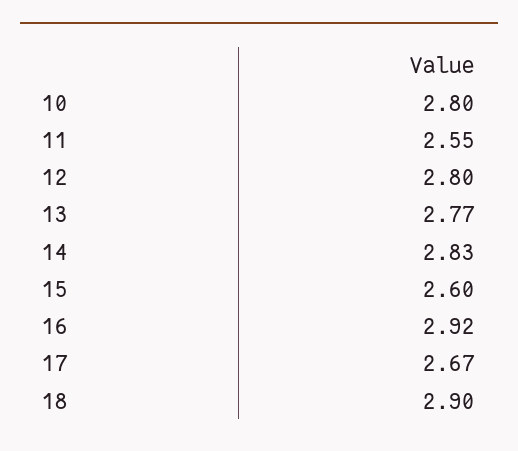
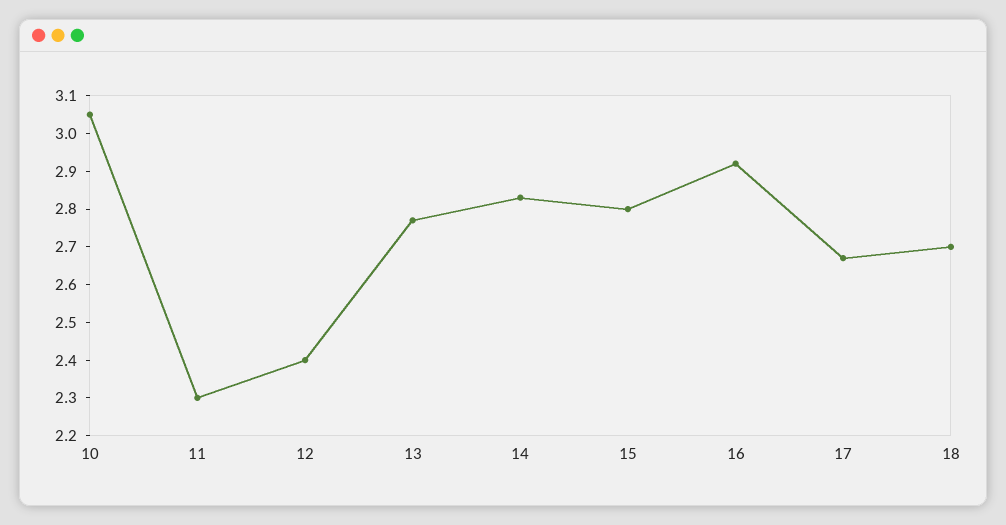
  {
-   "10": 2.8,
+   "10": 3.05,
-   "11": 2.55,
+   "11": 2.3,
-   "12": 2.8,
+   "12": 2.4,
    "13": 2.77,
    "14": 2.83,
-   "15": 2.6,
+   "15": 2.8,
    "16": 2.92,
    "17": 2.67,
-   "18": 2.9
+   "18": 2.7
  }

